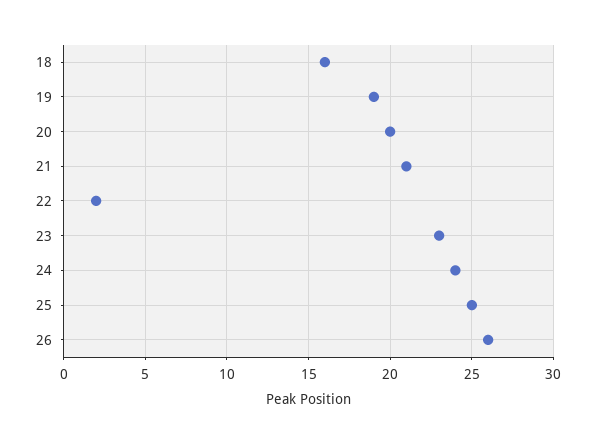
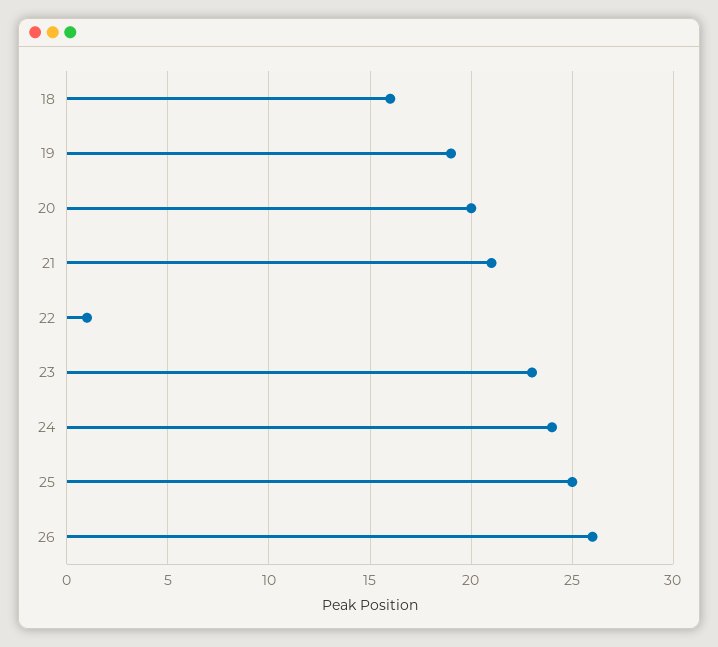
  {
    "18": 16,
    "19": 19,
    "20": 20,
    "21": 21,
-   "22": 2,
+   "22": 1,
    "23": 23,
    "24": 24,
    "25": 25,
    "26": 26
  }

